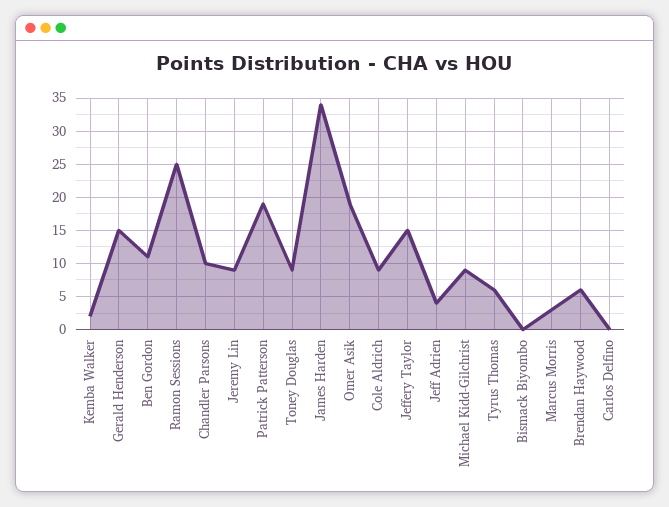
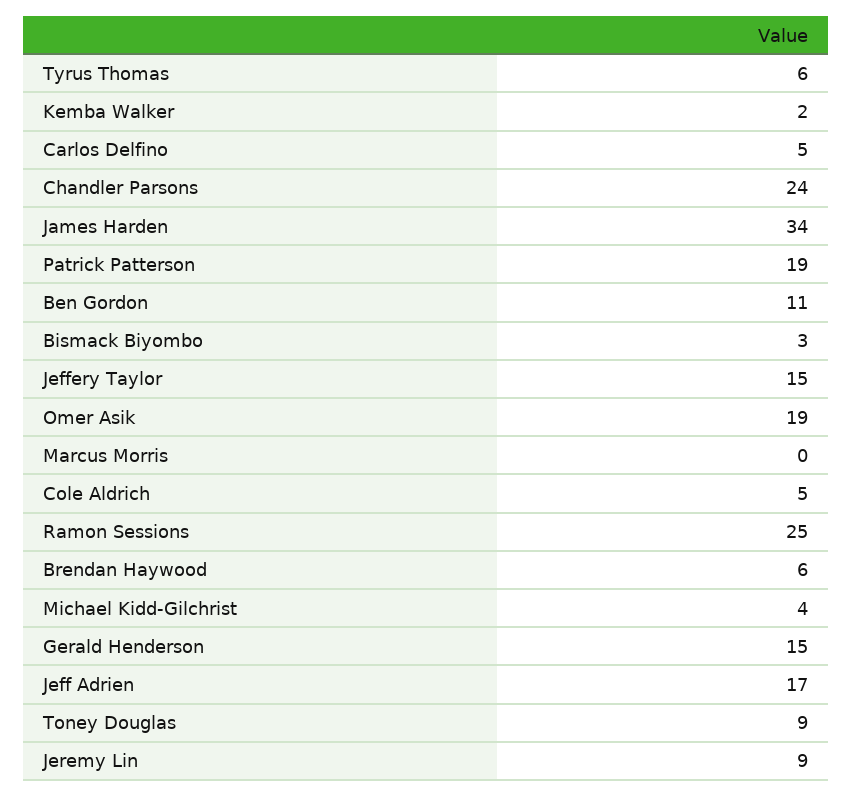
  {
    "Kemba Walker": 2,
    "Gerald Henderson": 15,
    "Ben Gordon": 11,
    "Ramon Sessions": 25,
-   "Chandler Parsons": 10,
+   "Chandler Parsons": 24,
    "Jeremy Lin": 9,
    "Patrick Patterson": 19,
    "Toney Douglas": 9,
    "James Harden": 34,
    "Omer Asik": 19,
-   "Cole Aldrich": 9,
+   "Cole Aldrich": 5,
    "Jeffery Taylor": 15,
-   "Jeff Adrien": 4,
+   "Jeff Adrien": 17,
-   "Michael Kidd-Gilchrist": 9,
+   "Michael Kidd-Gilchrist": 4,
    "Tyrus Thomas": 6,
-   "Bismack Biyombo": 0,
+   "Bismack Biyombo": 3,
-   "Marcus Morris": 3,
+   "Marcus Morris": 0,
    "Brendan Haywood": 6,
-   "Carlos Delfino": 0
+   "Carlos Delfino": 5
  }

